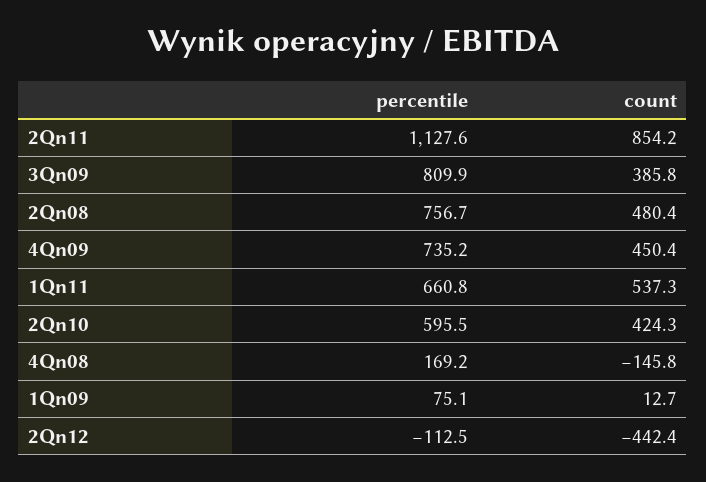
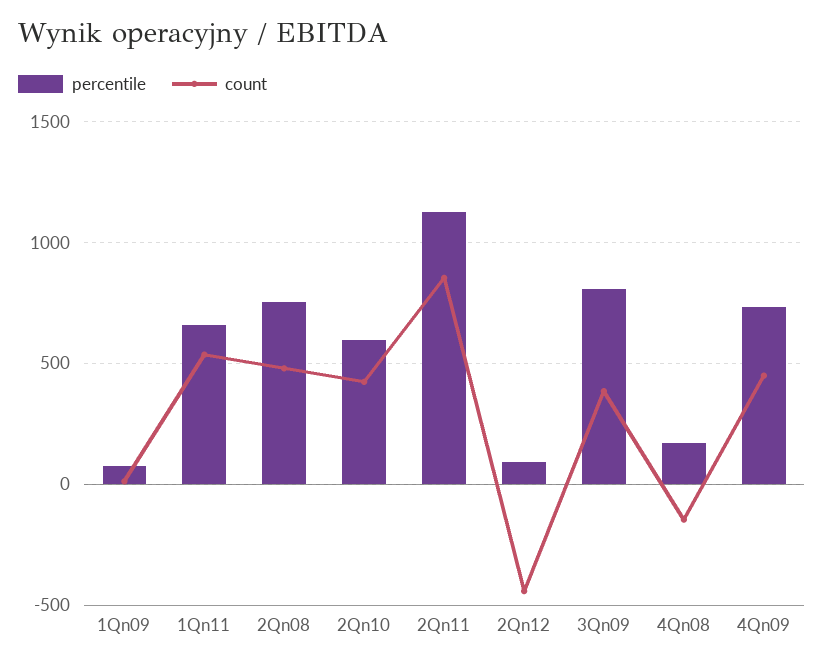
  {
    "percentile": {
      "2Qn11": 1127.6,
      "3Qn09": 809.9,
      "2Qn08": 756.7,
      "4Qn09": 735.2,
      "1Qn11": 660.8,
      "2Qn10": 595.5,
      "4Qn08": 169.2,
      "1Qn09": 75.1,
-     "2Qn12": -112.5
+     "2Qn12": 100
    },
    "count": {
      "2Qn11": 854.2,
      "3Qn09": 385.8,
      "2Qn08": 480.4,
      "4Qn09": 450.4,
      "1Qn11": 537.3,
      "2Qn10": 424.3,
      "4Qn08": -145.8,
      "1Qn09": 12.7,
      "2Qn12": -442.4
    }
  }

